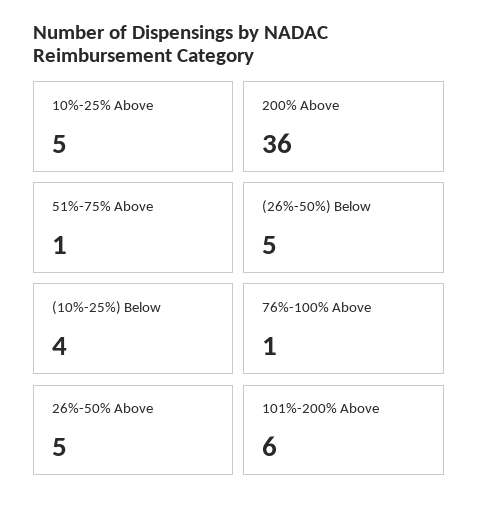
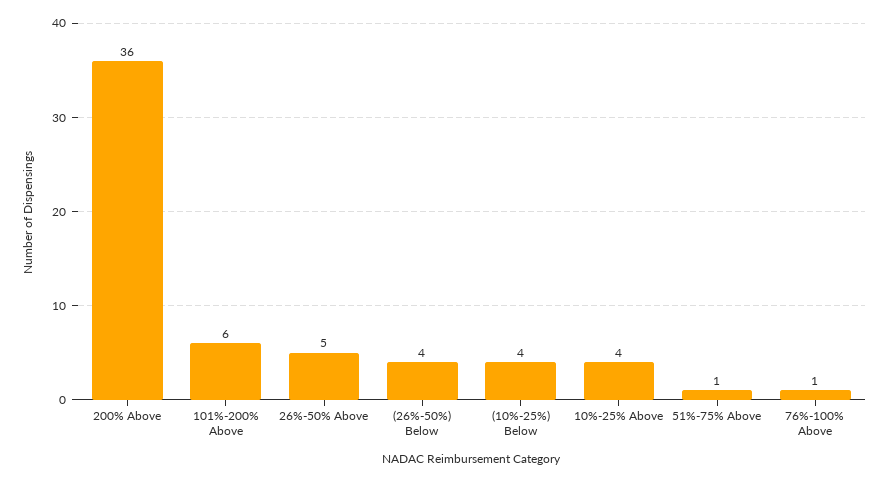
  {
-   "10%-25% Above": 5,
+   "10%-25% Above": 4,
    "200% Above": 36,
    "51%-75% Above": 1,
-   "(26%-50%) Below": 5,
+   "(26%-50%) Below": 4,
    "(10%-25%) Below": 4,
    "76%-100% Above": 1,
    "26%-50% Above": 5,
    "101%-200% Above": 6
  }

